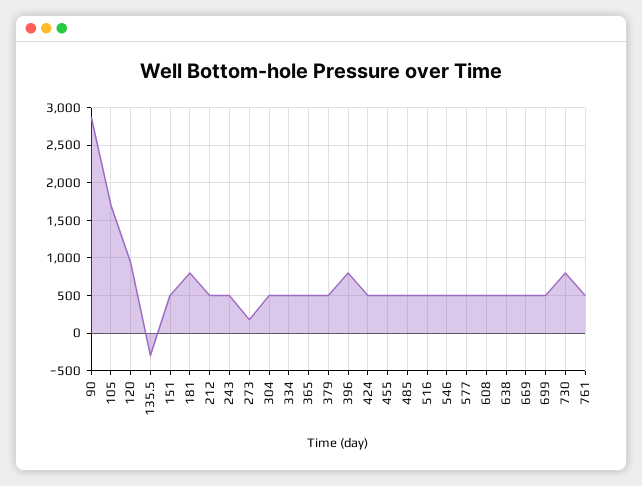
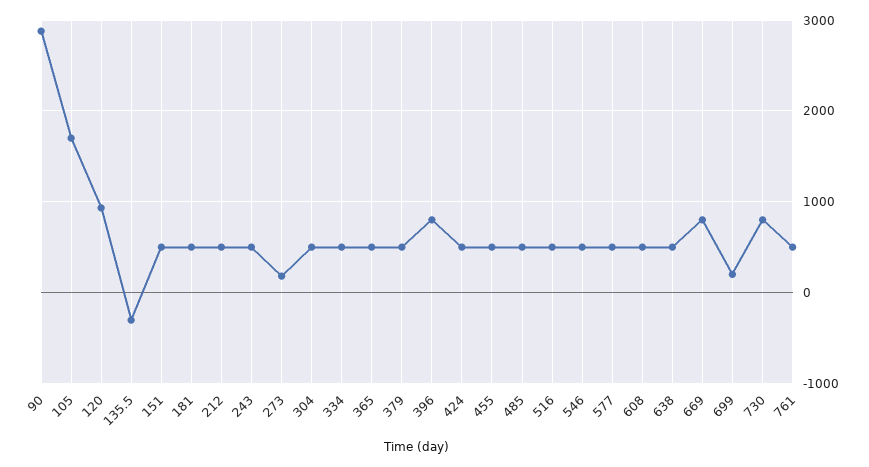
  {
    "90": 2900,
    "105": 1700,
    "120": 900,
    "135.5": -300,
    "151": 500,
-   "181": 800,
+   "181": 500,
    "212": 500,
    "243": 500,
    "273": 200,
    "304": 500,
    "334": 500,
    "365": 500,
    "379": 500,
    "396": 800,
    "424": 500,
    "455": 500,
    "485": 500,
    "516": 500,
    "546": 500,
    "577": 500,
    "608": 500,
    "638": 500,
-   "669": 500,
+   "669": 800,
-   "699": 500,
+   "699": 200,
    "730": 800,
    "761": 500
  }

